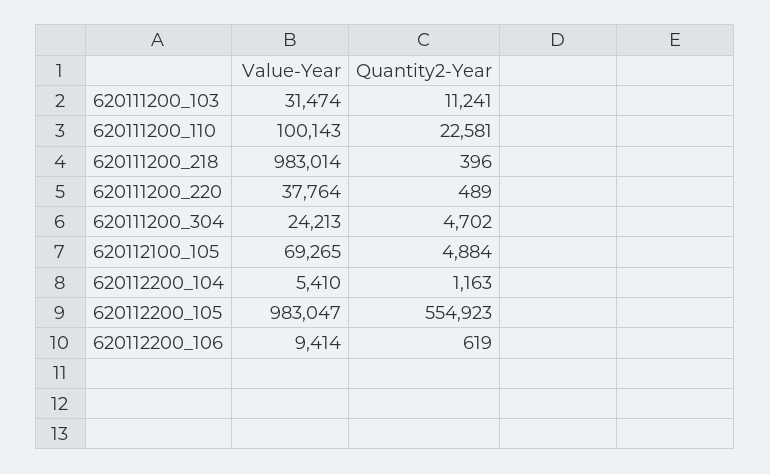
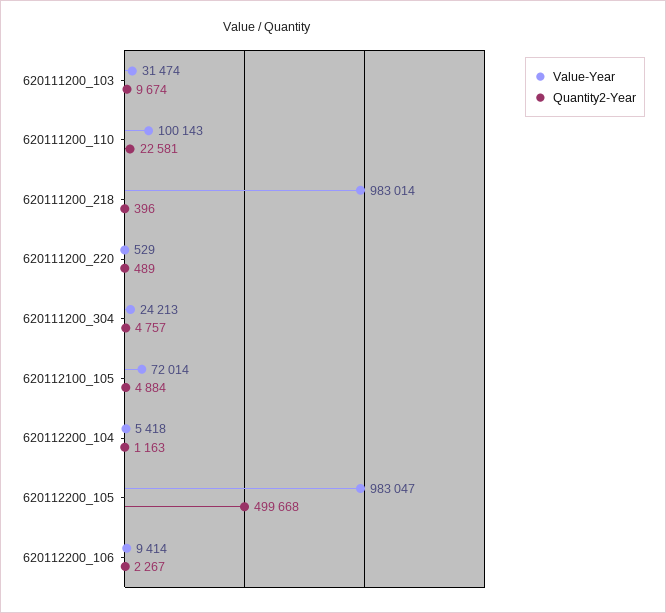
  {
    "Value-Year": {
      "620111200_103": 31474,
      "620111200_110": 100143,
      "620111200_218": 983014,
-     "620111200_220": 37764,
+     "620111200_220": 529,
      "620111200_304": 24213,
-     "620112100_105": 69265,
+     "620112100_105": 72014,
-     "620112200_104": 5410,
+     "620112200_104": 5418,
      "620112200_105": 983047,
      "620112200_106": 9414
    },
    "Quantity2-Year": {
-     "620111200_103": 11241,
+     "620111200_103": 9674,
      "620111200_110": 22581,
      "620111200_218": 396,
      "620111200_220": 489,
-     "620111200_304": 4702,
+     "620111200_304": 4757,
      "620112100_105": 4884,
      "620112200_104": 1163,
-     "620112200_105": 554923,
+     "620112200_105": 499668,
-     "620112200_106": 619
+     "620112200_106": 2267
    }
  }

